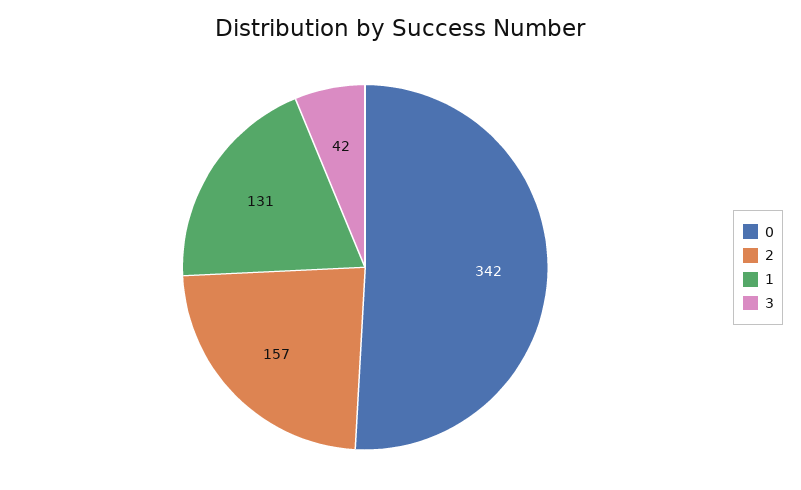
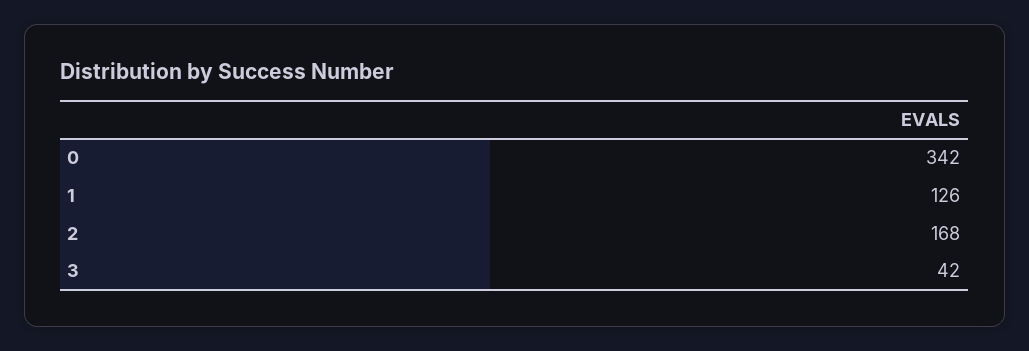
  {
    "0": 342,
-   "2": 157,
+   "2": 168,
-   "1": 131,
+   "1": 126,
    "3": 42
  }

